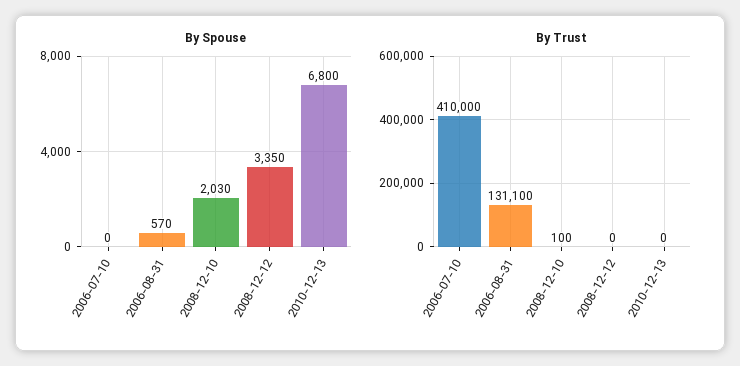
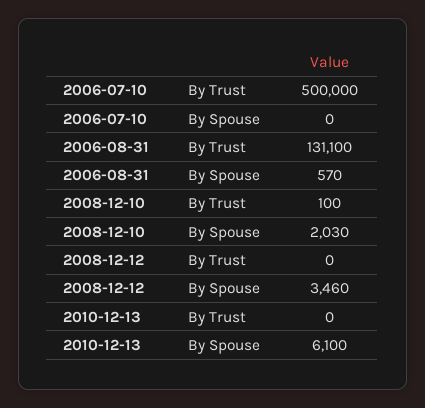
  {
    "By Spouse": {
      "2006-07-10": 0,
      "2006-08-31": 570,
      "2008-12-10": 2030,
-     "2008-12-12": 3350,
+     "2008-12-12": 3460,
-     "2010-12-13": 6800
+     "2010-12-13": 6100
    },
    "By Trust": {
-     "2006-07-10": 410000,
+     "2006-07-10": 500000,
      "2006-08-31": 131100,
      "2008-12-10": 100,
      "2008-12-12": 0,
      "2010-12-13": 0
    }
  }

